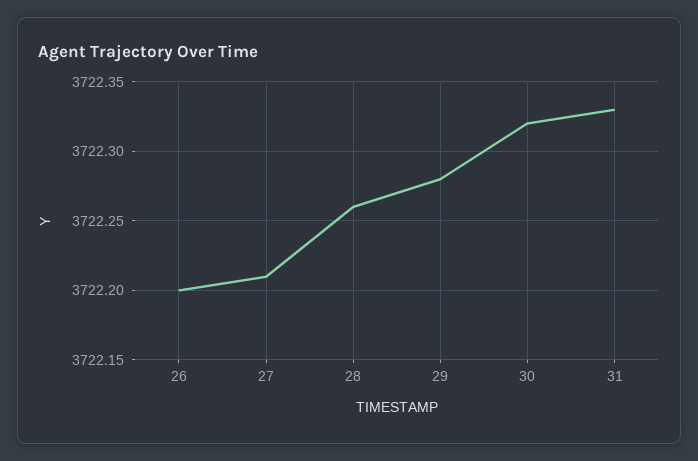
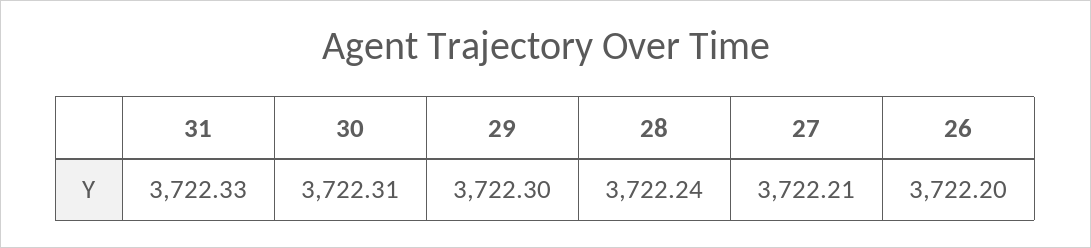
  {
    "26": 3722.2,
    "27": 3722.21,
-   "28": 3722.26,
+   "28": 3722.24,
-   "29": 3722.28,
+   "29": 3722.3,
-   "30": 3722.32,
+   "30": 3722.31,
    "31": 3722.33
  }

